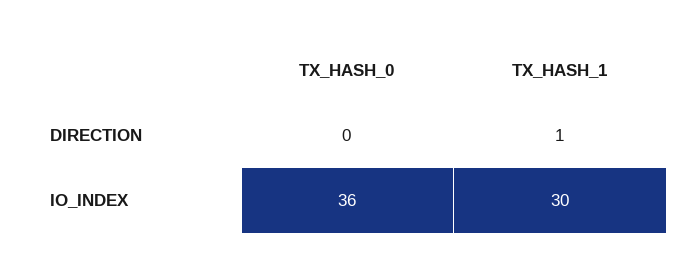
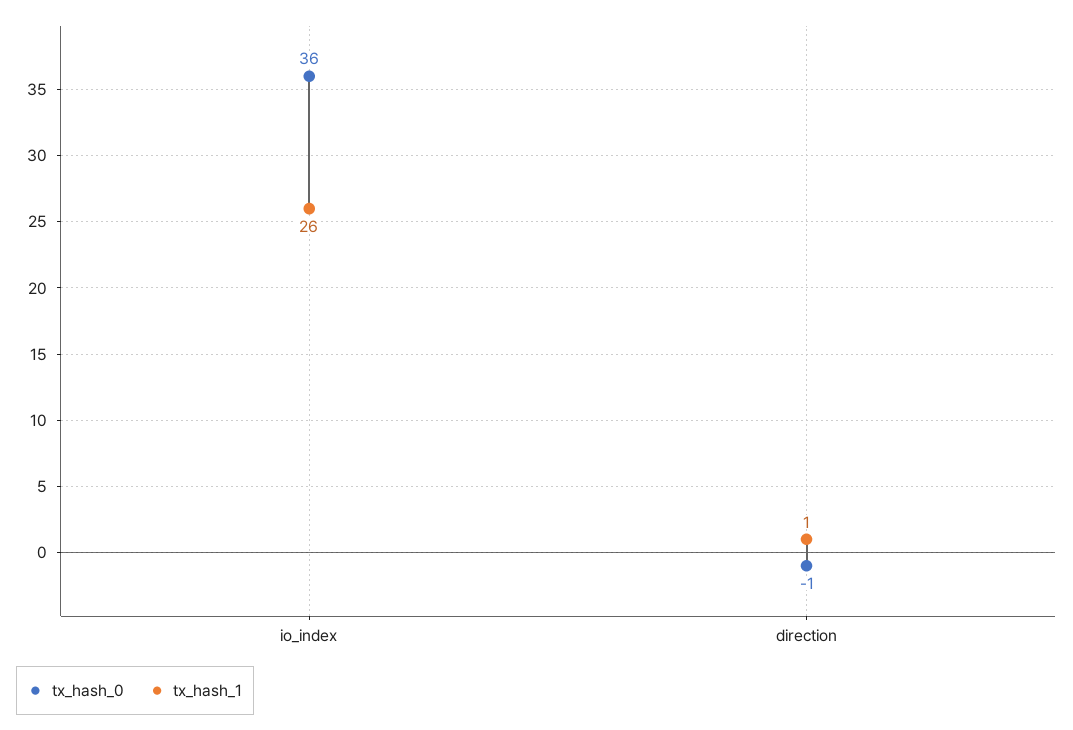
  {
    "TX_HASH_0": {
-     "DIRECTION": 0,
+     "DIRECTION": -1,
      "IO_INDEX": 36
    },
    "TX_HASH_1": {
      "DIRECTION": 1,
-     "IO_INDEX": 30
+     "IO_INDEX": 26
    }
  }

